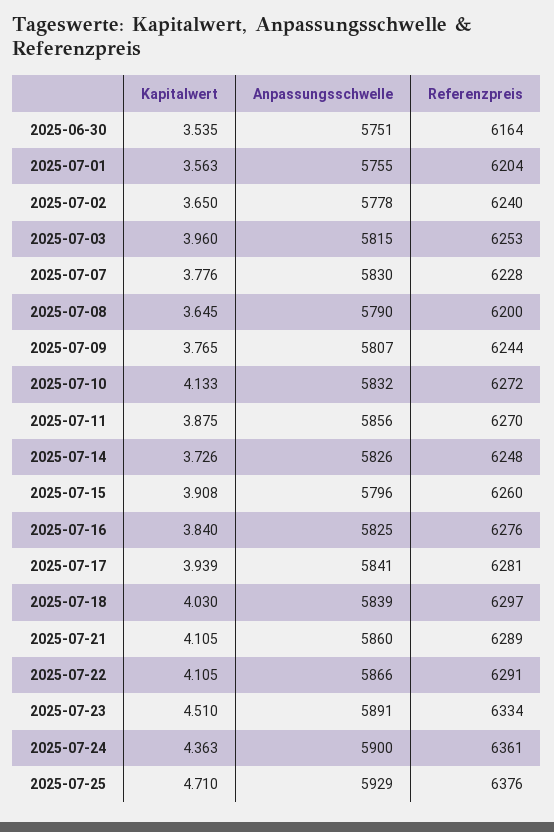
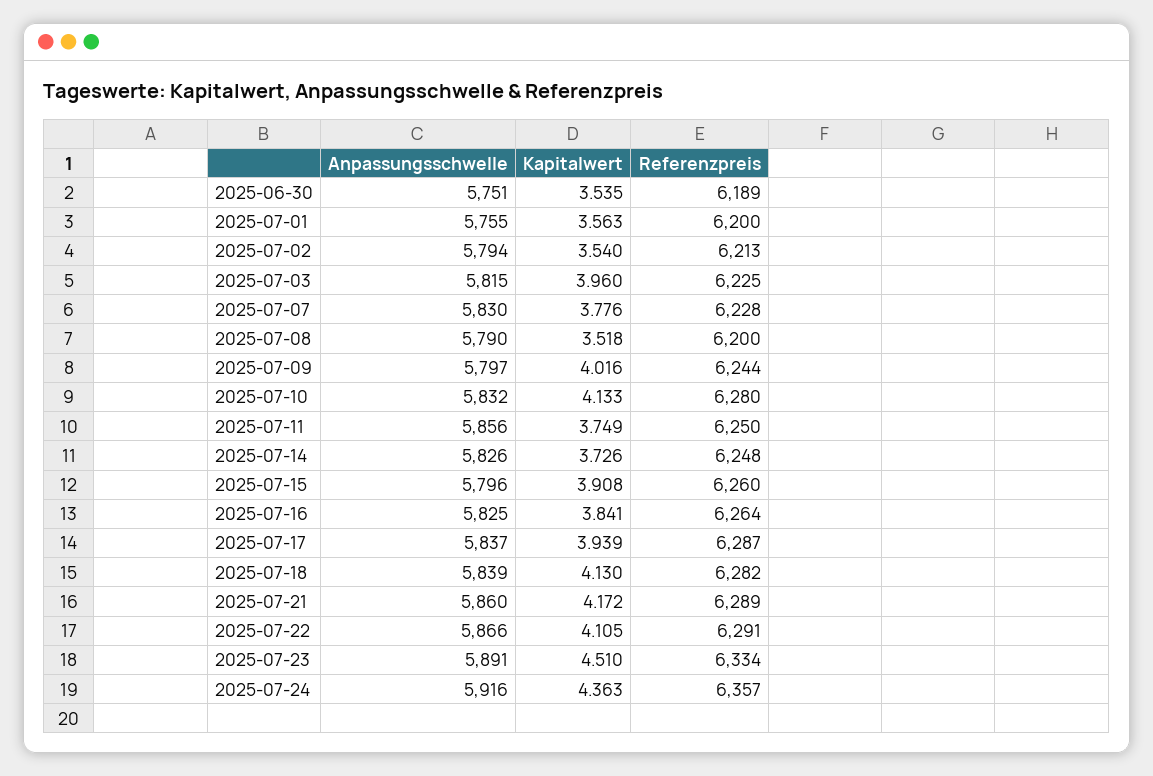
  {
    "Kapitalwert": {
      "2025-06-30": 3.535,
      "2025-07-01": 3.563,
-     "2025-07-02": 3.65,
+     "2025-07-02": 3.54,
      "2025-07-03": 3.96,
      "2025-07-07": 3.776,
-     "2025-07-08": 3.645,
+     "2025-07-08": 3.518,
-     "2025-07-09": 3.765,
+     "2025-07-09": 4.016,
      "2025-07-10": 4.133,
-     "2025-07-11": 3.875,
+     "2025-07-11": 3.749,
      "2025-07-14": 3.726,
      "2025-07-15": 3.908,
-     "2025-07-16": 3.84,
+     "2025-07-16": 3.841,
      "2025-07-17": 3.939,
-     "2025-07-18": 4.03,
+     "2025-07-18": 4.13,
-     "2025-07-21": 4.105,
+     "2025-07-21": 4.172,
      "2025-07-22": 4.105,
      "2025-07-23": 4.51,
-     "2025-07-24": 4.363,
+     "2025-07-24": 4.363
-     "2025-07-25": 4.71
    },
    "Anpassungsschwelle": {
      "2025-06-30": 5751,
      "2025-07-01": 5755,
-     "2025-07-02": 5778,
+     "2025-07-02": 5794,
      "2025-07-03": 5815,
      "2025-07-07": 5830,
      "2025-07-08": 5790,
-     "2025-07-09": 5807,
+     "2025-07-09": 5797,
      "2025-07-10": 5832,
      "2025-07-11": 5856,
      "2025-07-14": 5826,
      "2025-07-15": 5796,
      "2025-07-16": 5825,
-     "2025-07-17": 5841,
+     "2025-07-17": 5837,
      "2025-07-18": 5839,
      "2025-07-21": 5860,
      "2025-07-22": 5866,
      "2025-07-23": 5891,
-     "2025-07-24": 5900,
+     "2025-07-24": 5916
-     "2025-07-25": 5929
    },
    "Referenzpreis": {
-     "2025-06-30": 6164,
+     "2025-06-30": 6189,
-     "2025-07-01": 6204,
+     "2025-07-01": 6200,
-     "2025-07-02": 6240,
+     "2025-07-02": 6213,
-     "2025-07-03": 6253,
+     "2025-07-03": 6225,
      "2025-07-07": 6228,
      "2025-07-08": 6200,
      "2025-07-09": 6244,
-     "2025-07-10": 6272,
+     "2025-07-10": 6280,
-     "2025-07-11": 6270,
+     "2025-07-11": 6250,
      "2025-07-14": 6248,
      "2025-07-15": 6260,
-     "2025-07-16": 6276,
+     "2025-07-16": 6264,
-     "2025-07-17": 6281,
+     "2025-07-17": 6287,
-     "2025-07-18": 6297,
+     "2025-07-18": 6282,
      "2025-07-21": 6289,
      "2025-07-22": 6291,
      "2025-07-23": 6334,
-     "2025-07-24": 6361,
+     "2025-07-24": 6357
-     "2025-07-25": 6376
    }
  }

